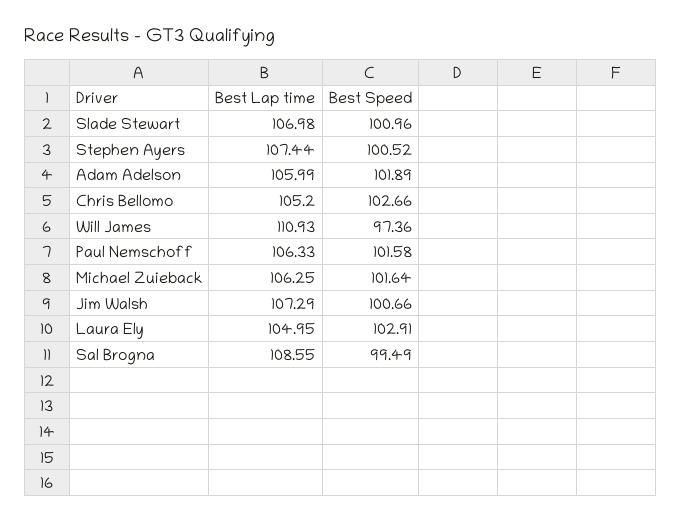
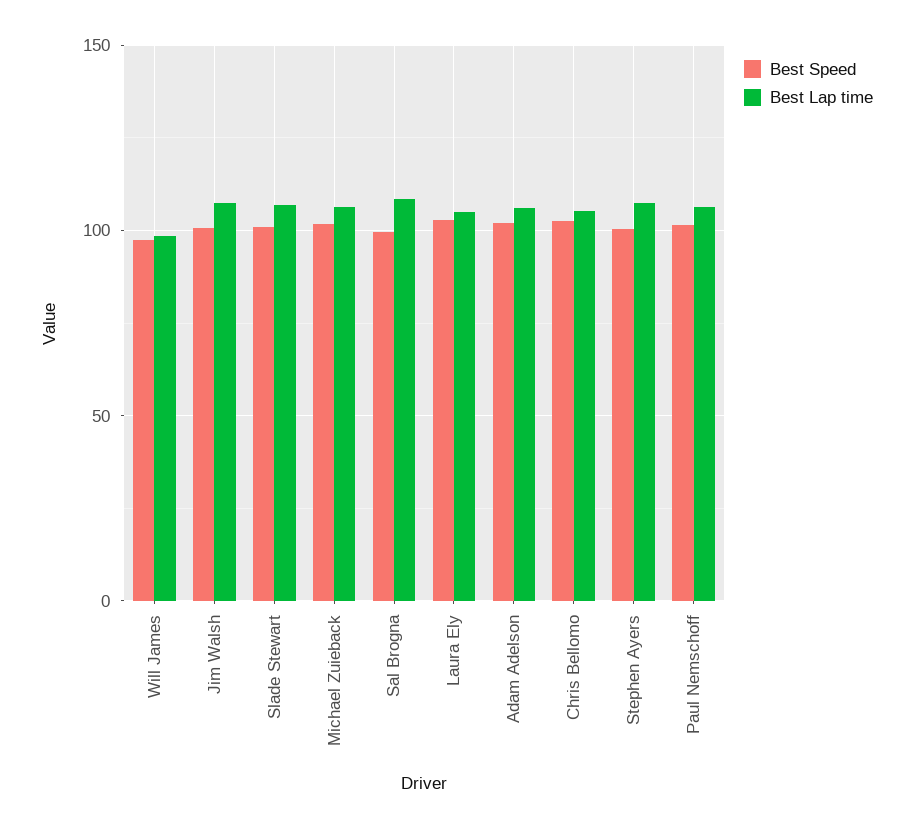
  {
    "Best Lap time": {
      "Slade Stewart": 106.98,
      "Stephen Ayers": 107.44,
      "Adam Adelson": 105.99,
      "Chris Bellomo": 105.2,
-     "Will James": 110.93,
+     "Will James": 100,
      "Paul Nemschoff": 106.33,
      "Michael Zuieback": 106.25,
      "Jim Walsh": 107.29,
      "Laura Ely": 104.95,
      "Sal Brogna": 108.55
    },
    "Best Speed": {
      "Slade Stewart": 100.96,
      "Stephen Ayers": 100.52,
      "Adam Adelson": 101.89,
      "Chris Bellomo": 102.66,
      "Will James": 97.36,
      "Paul Nemschoff": 101.58,
      "Michael Zuieback": 101.64,
      "Jim Walsh": 100.66,
      "Laura Ely": 102.91,
      "Sal Brogna": 99.49
    }
  }

